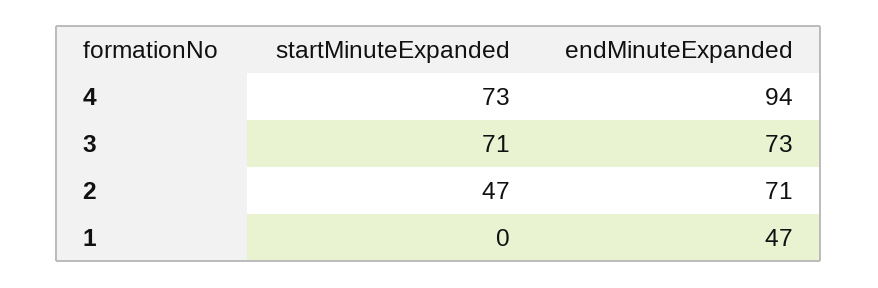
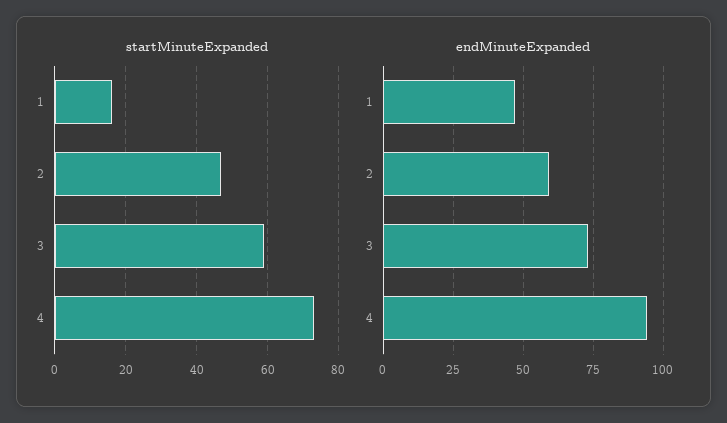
  {
    "startMinuteExpanded": {
      "4": 73,
-     "3": 71,
+     "3": 60,
      "2": 47,
-     "1": 0
+     "1": 15
    },
    "endMinuteExpanded": {
      "4": 94,
      "3": 73,
-     "2": 71,
+     "2": 60,
      "1": 47
    }
  }

